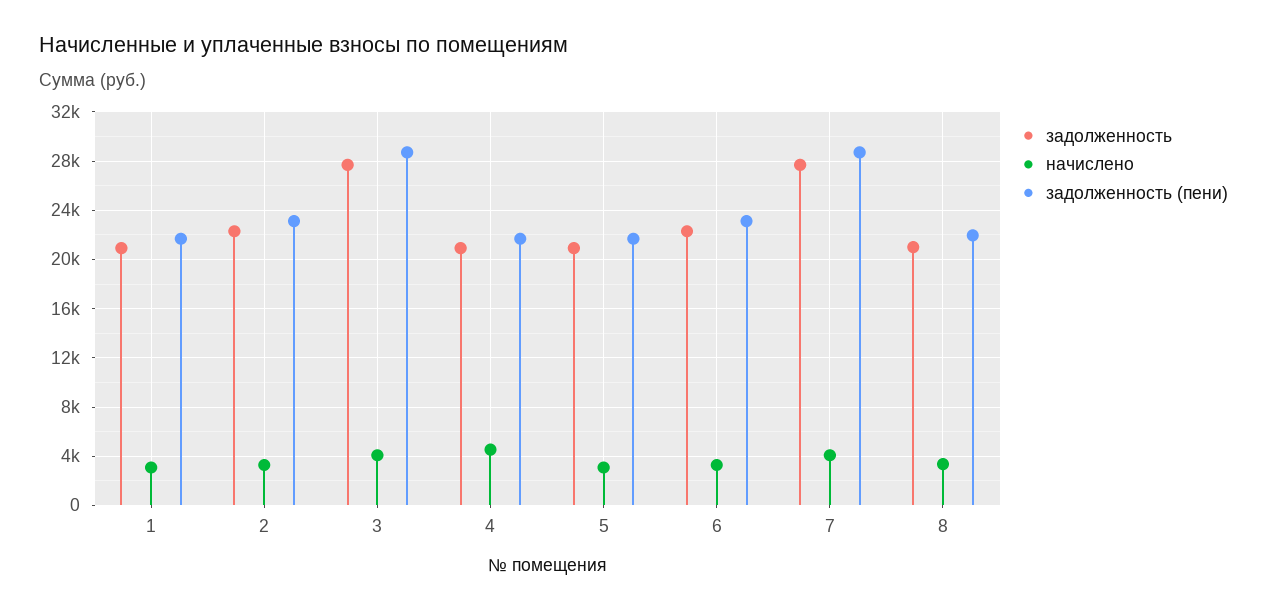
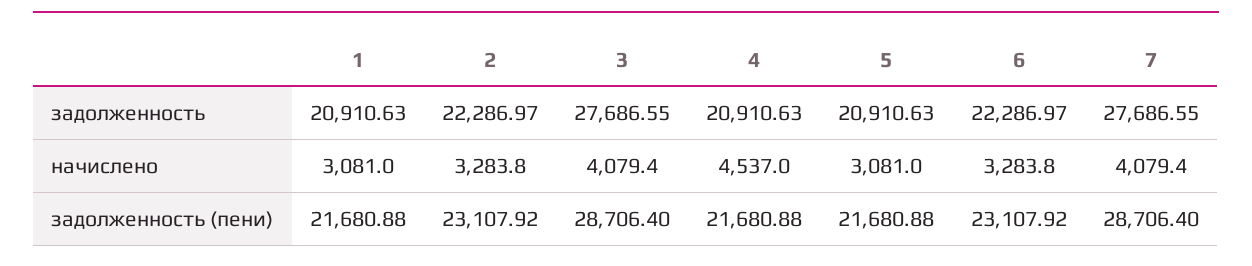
  {
    "задолженность": {
      "1": 20910.63,
      "2": 22286.97,
      "3": 27686.55,
      "4": 20910.63,
      "5": 20910.63,
      "6": 22286.97,
-     "7": 27686.55,
+     "7": 27686.55
-     "8": 21000
    },
    "начислено": {
      "1": 3081,
      "2": 3283.8,
      "3": 4079.4,
      "4": 4537,
      "5": 3081,
      "6": 3283.8,
-     "7": 4079.4,
+     "7": 4079.4
-     "8": 3500
    },
    "задолженность (пени)": {
      "1": 21680.88,
      "2": 23107.92,
      "3": 28706.4,
      "4": 21680.88,
      "5": 21680.88,
      "6": 23107.92,
-     "7": 28706.4,
+     "7": 28706.4
-     "8": 22000
    }
  }

